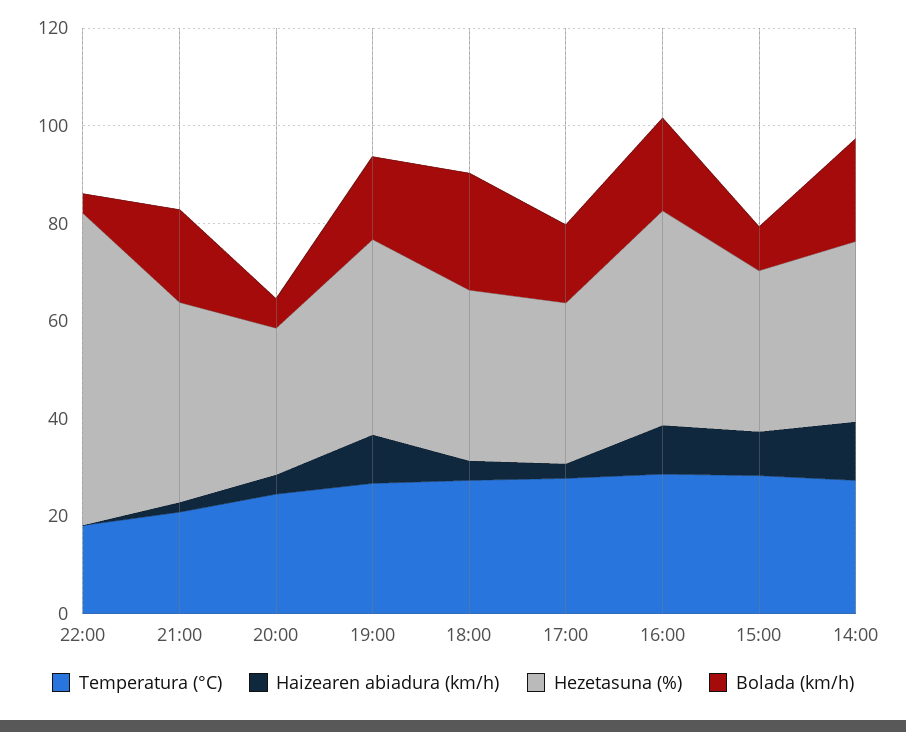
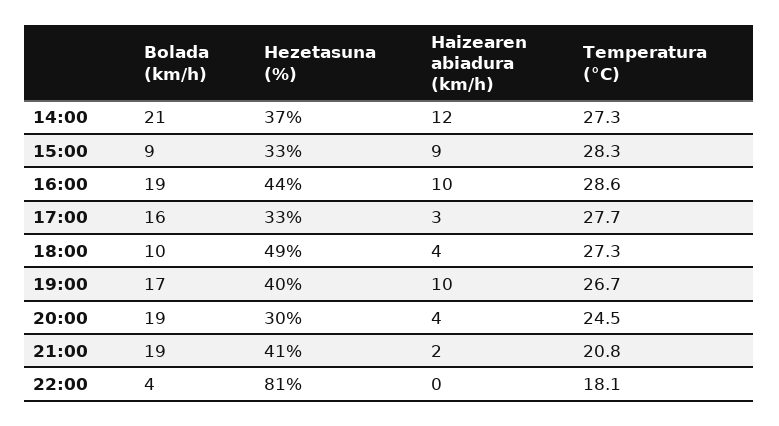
  {
    "Temperatura (°C)": {
      "22:00": 18.1,
      "21:00": 20.8,
      "20:00": 24.5,
      "19:00": 26.7,
      "18:00": 27.3,
      "17:00": 27.7,
      "16:00": 28.6,
      "15:00": 28.3,
      "14:00": 27.3
    },
    "Haizearen abiadura (km/h)": {
      "22:00": 0,
      "21:00": 2,
      "20:00": 4,
      "19:00": 10,
      "18:00": 4,
      "17:00": 3,
      "16:00": 10,
      "15:00": 9,
      "14:00": 12
    },
    "Hezetasuna (%)": {
-     "22:00": 65,
+     "22:00": 81,
      "21:00": 41,
      "20:00": 30,
      "19:00": 40,
-     "18:00": 35,
+     "18:00": 49,
      "17:00": 33,
      "16:00": 44,
      "15:00": 33,
      "14:00": 37
    },
    "Bolada (km/h)": {
      "22:00": 4,
      "21:00": 19,
-     "20:00": 5,
+     "20:00": 19,
      "19:00": 17,
-     "18:00": 25,
+     "18:00": 10,
      "17:00": 16,
      "16:00": 19,
      "15:00": 9,
      "14:00": 21
    }
  }

